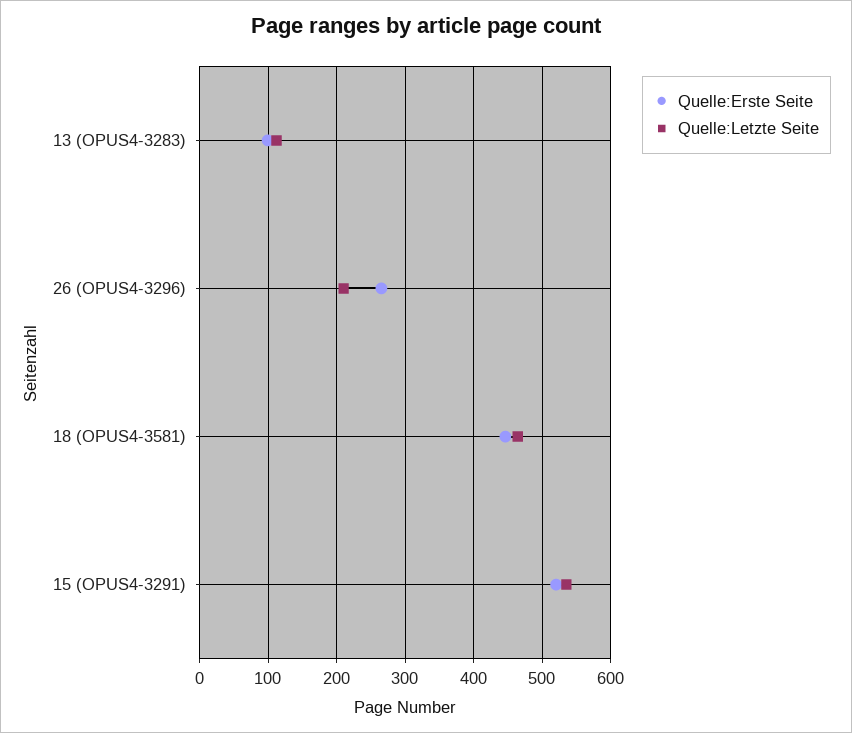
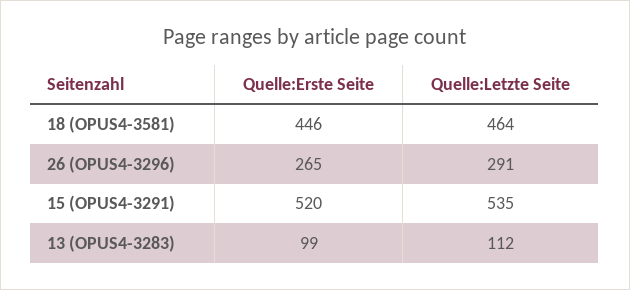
  {
    "Quelle:Erste Seite": {
      "13 (OPUS4-3283)": 99,
      "26 (OPUS4-3296)": 265,
      "18 (OPUS4-3581)": 446,
      "15 (OPUS4-3291)": 520
    },
    "Quelle:Letzte Seite": {
      "13 (OPUS4-3283)": 112,
-     "26 (OPUS4-3296)": 210,
+     "26 (OPUS4-3296)": 291,
      "18 (OPUS4-3581)": 464,
      "15 (OPUS4-3291)": 535
    }
  }

